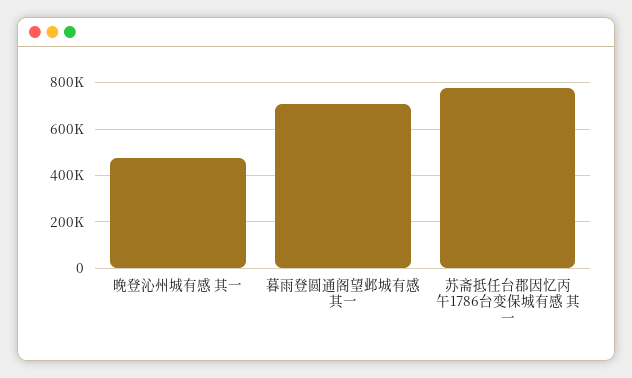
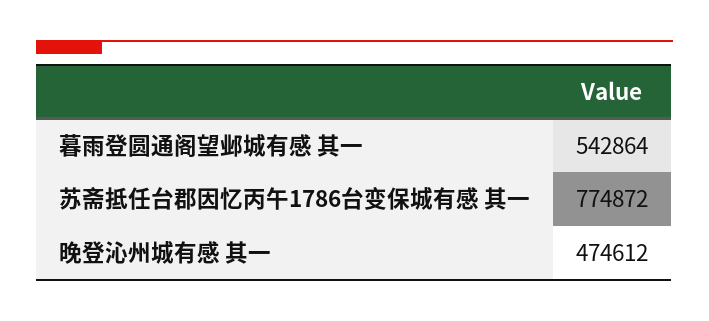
  {
    "晚登沁州城有感 其一": 474612,
-   "暮雨登圆通阁望邺城有感 其一": 700000,
+   "暮雨登圆通阁望邺城有感 其一": 542864,
    "苏斋抵任台郡因忆丙午1786台变保城有感 其一": 774872
  }

